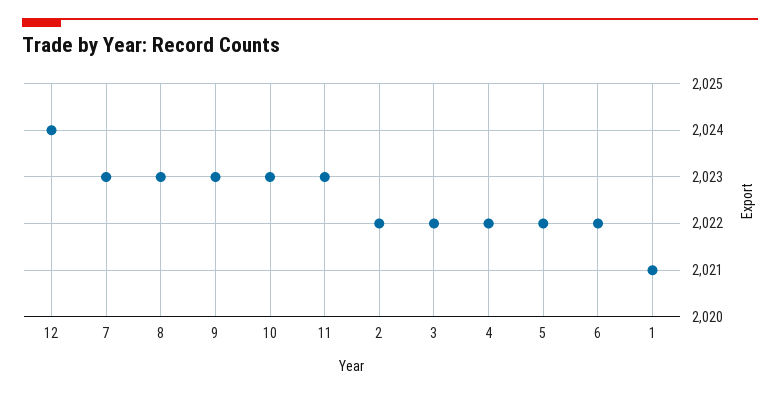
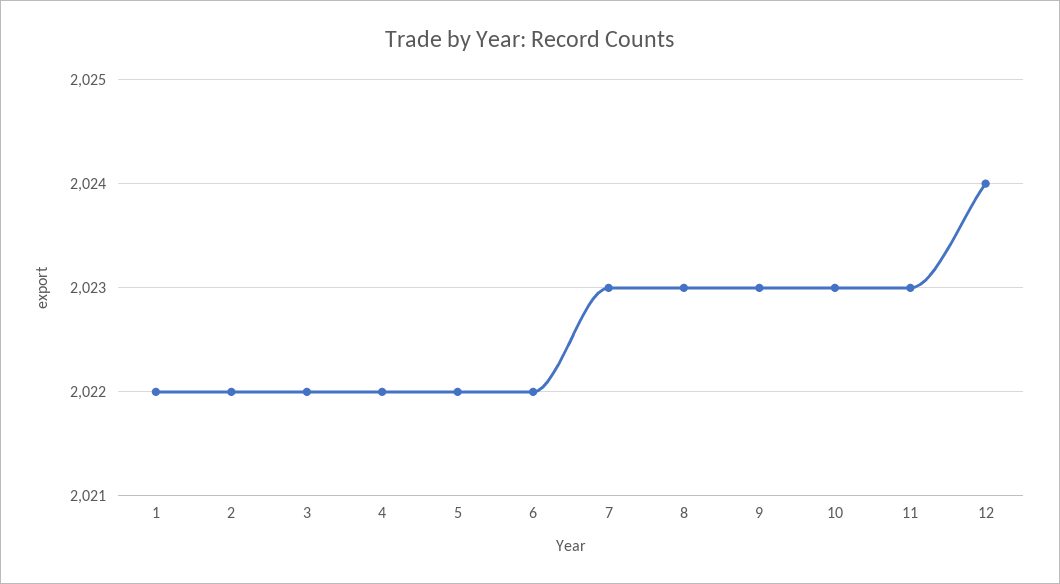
  {
    "12": 2024,
    "7": 2023,
    "8": 2023,
    "9": 2023,
    "10": 2023,
    "11": 2023,
    "2": 2022,
    "3": 2022,
    "4": 2022,
    "5": 2022,
    "6": 2022,
-   "1": 2021
+   "1": 2022
  }

